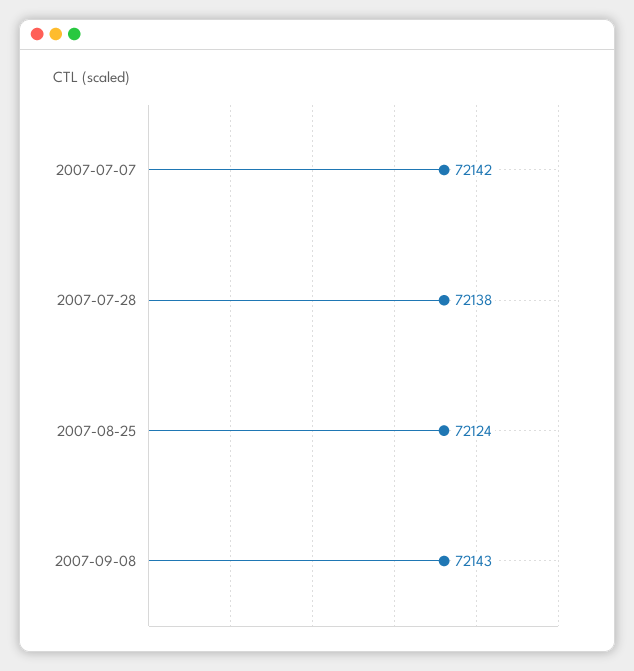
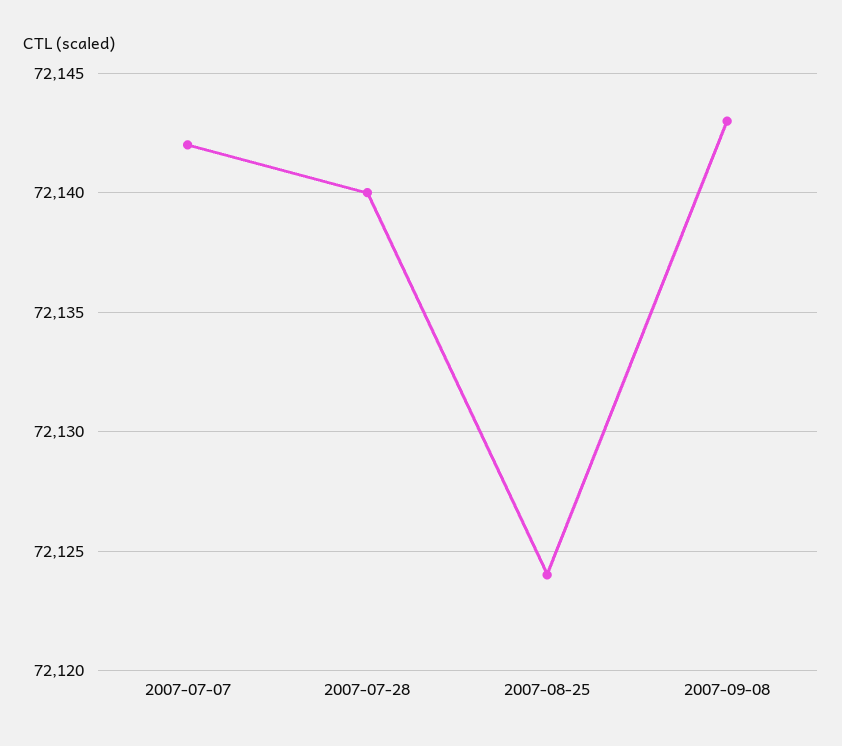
  {
    "2007-07-07": 72142,
-   "2007-07-28": 72138,
+   "2007-07-28": 72140,
    "2007-08-25": 72124,
    "2007-09-08": 72143
  }

